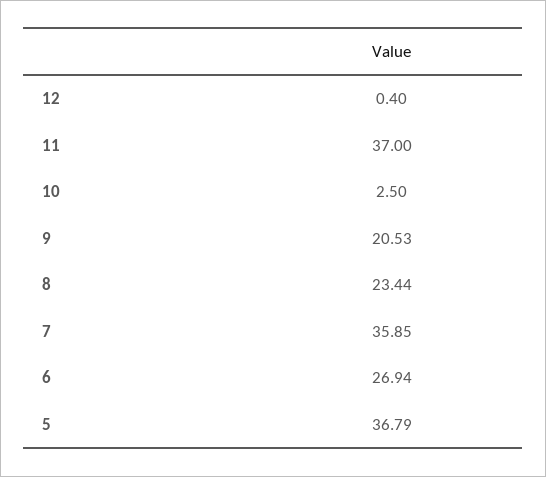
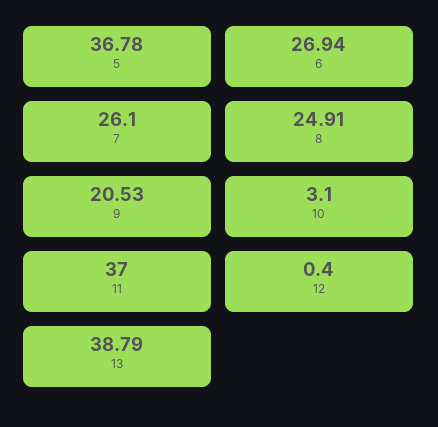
  {
    "12": 0.4,
    "11": 37,
-   "10": 2.5,
+   "10": 3.1,
    "9": 20.53,
-   "8": 23.44,
+   "8": 24.91,
-   "7": 35.85,
+   "7": 26.1,
    "6": 26.94,
-   "5": 36.79
+   "5": 36.78,
+   "13": 38.79
  }

